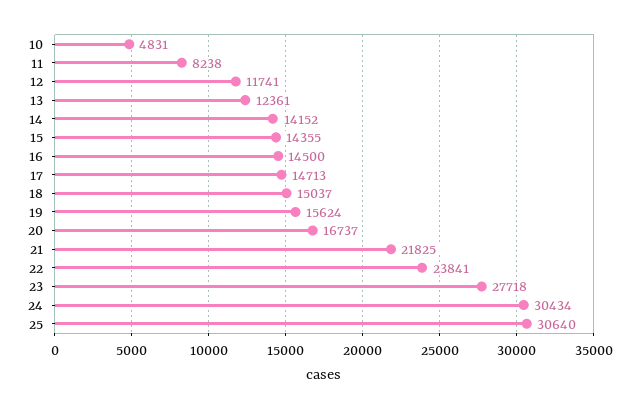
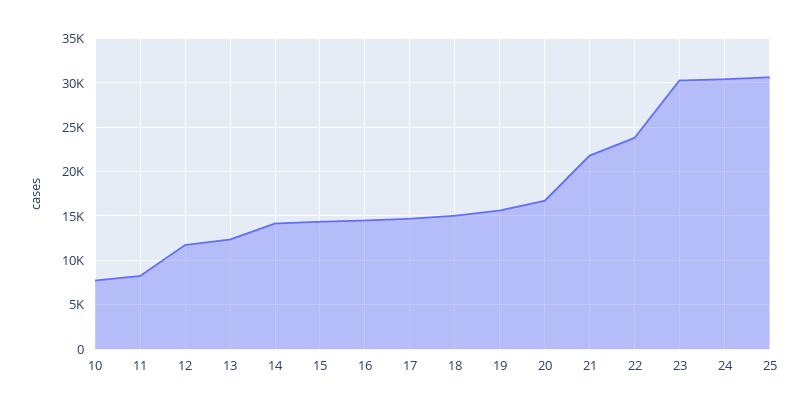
  {
-   "10": 4831,
+   "10": 8000,
    "11": 8238,
    "12": 11741,
    "13": 12361,
    "14": 14152,
    "15": 14355,
    "16": 14500,
    "17": 14713,
    "18": 15037,
    "19": 15624,
    "20": 16737,
    "21": 21825,
    "22": 23841,
-   "23": 27718,
+   "23": 30000,
    "24": 30434,
    "25": 30640
  }

